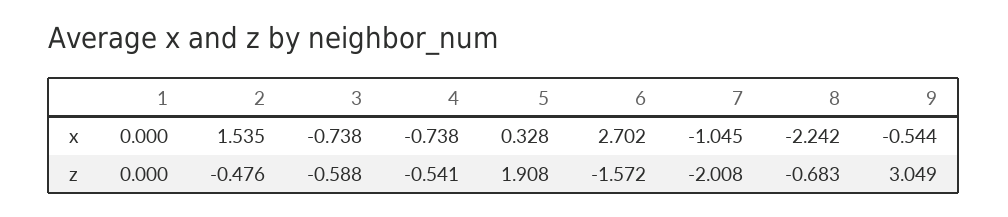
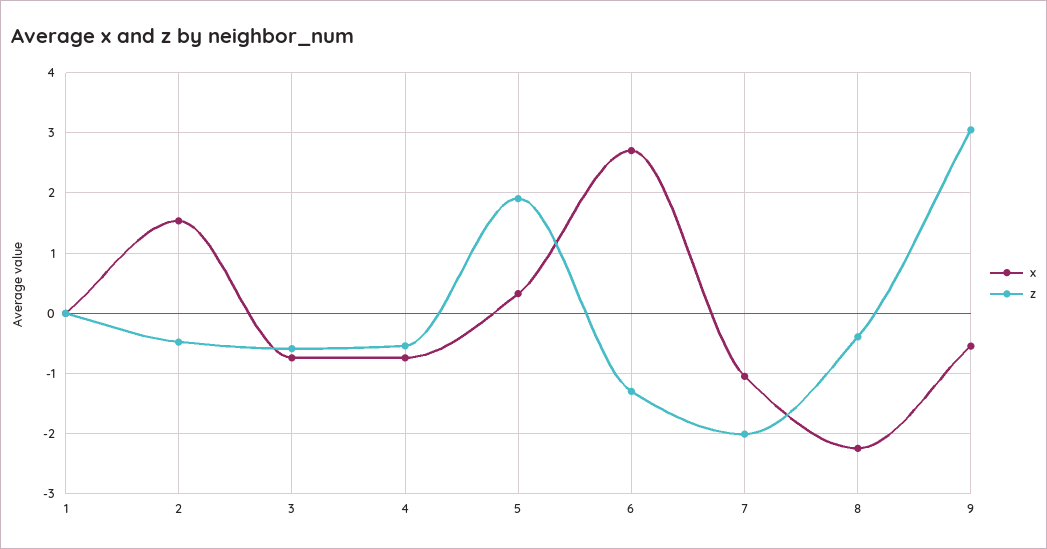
  {
    "x": {
      "1": 0,
      "2": 1.535,
      "3": -0.738,
      "4": -0.738,
      "5": 0.328,
      "6": 2.702,
      "7": -1.045,
      "8": -2.242,
      "9": -0.544
    },
    "z": {
      "1": 0,
      "2": -0.476,
      "3": -0.588,
      "4": -0.541,
      "5": 1.908,
-     "6": -1.572,
+     "6": -1.3,
      "7": -2.008,
-     "8": -0.683,
+     "8": -0.4,
      "9": 3.049
    }
  }

